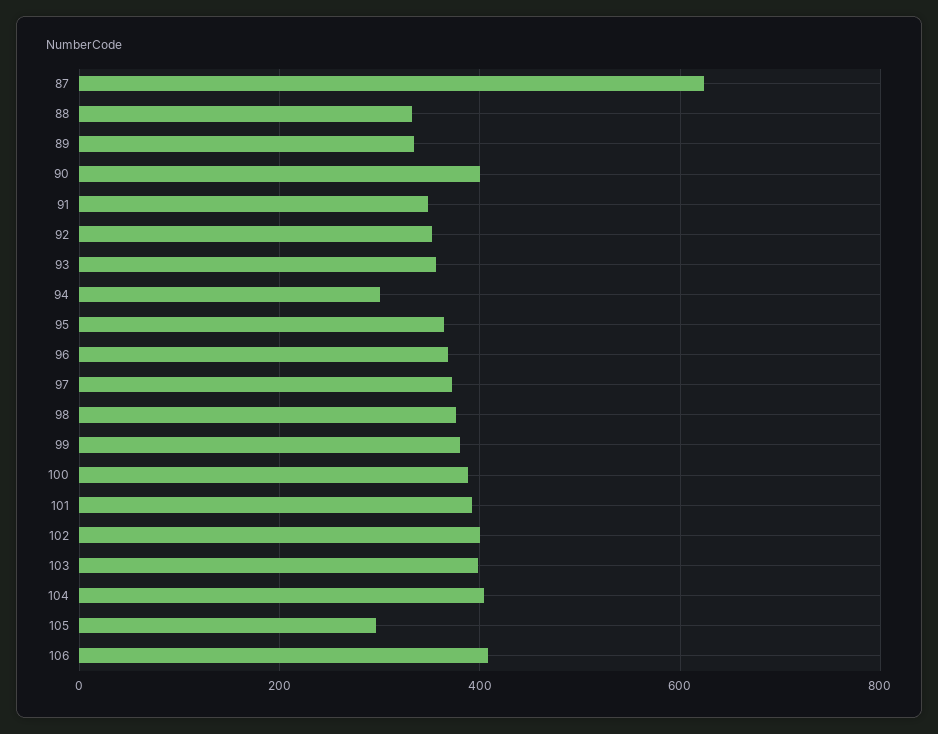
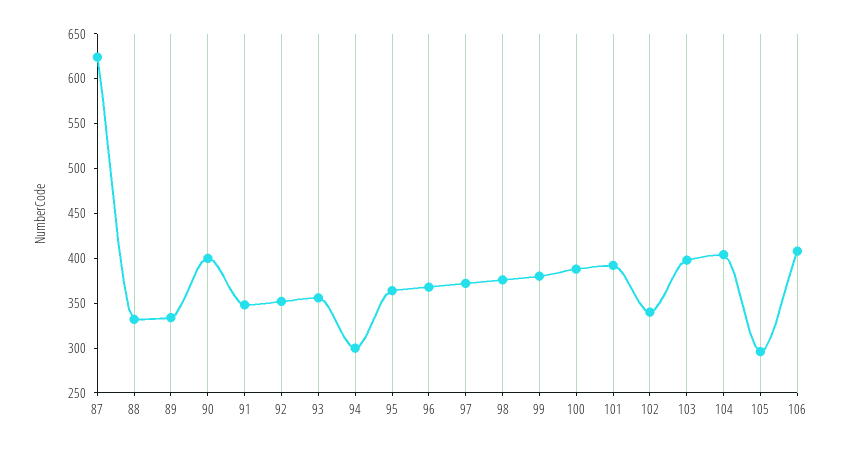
  {
    "87": 620,
    "88": 330,
    "89": 330,
    "90": 400,
    "91": 350,
    "92": 350,
    "93": 360,
    "94": 300,
    "95": 360,
    "96": 370,
    "97": 370,
    "98": 380,
    "99": 380,
    "100": 390,
    "101": 390,
-   "102": 400,
+   "102": 340,
    "103": 400,
    "104": 400,
    "105": 300,
    "106": 410
  }

